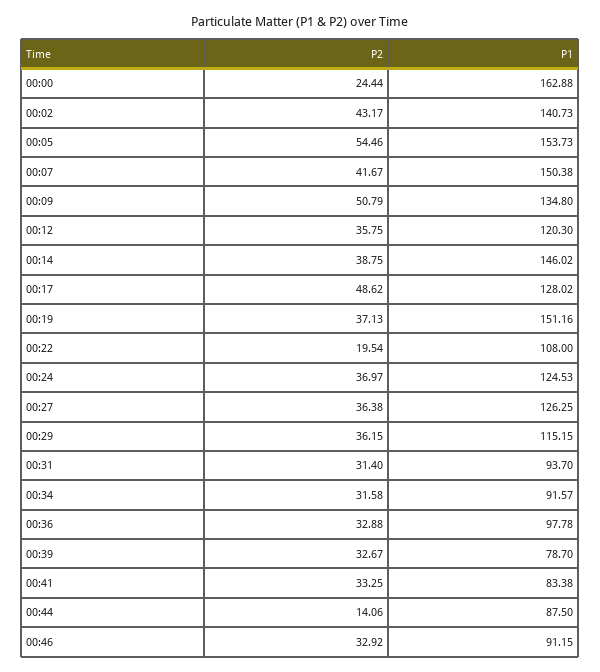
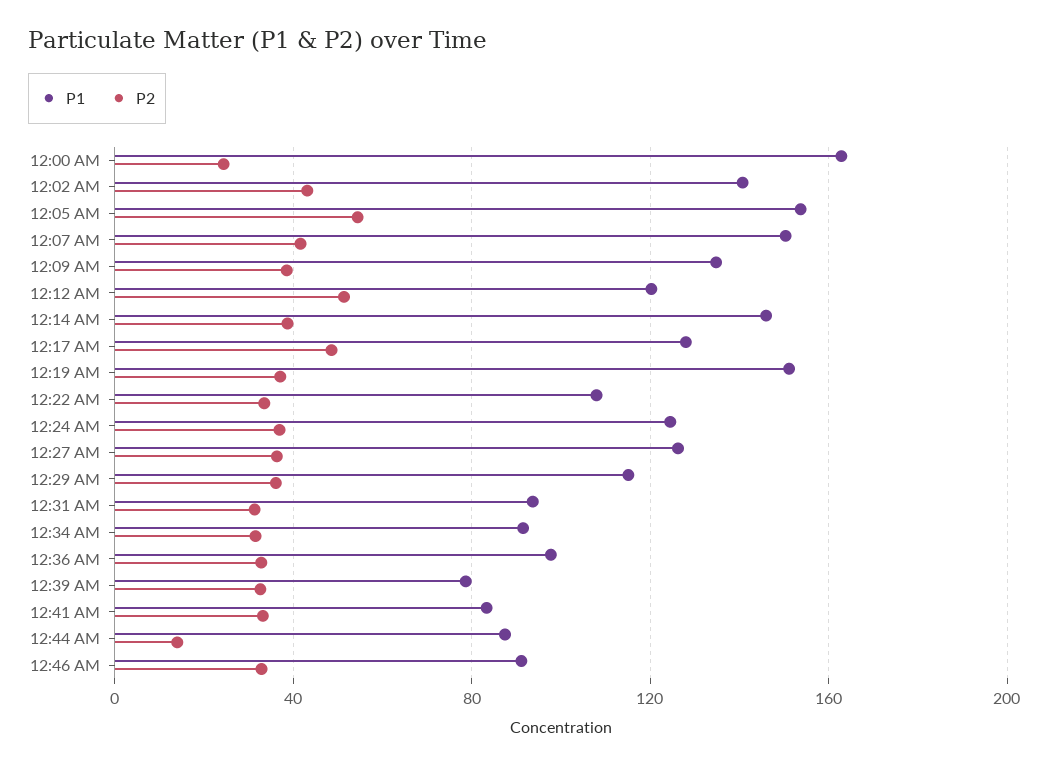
  {
    "P2": {
      "00:00": 24.44,
      "00:02": 43.17,
      "00:05": 54.46,
      "00:07": 41.67,
-     "00:09": 50.79,
+     "00:09": 40,
-     "00:12": 35.75,
+     "00:12": 50,
      "00:14": 38.75,
      "00:17": 48.62,
      "00:19": 37.13,
-     "00:22": 19.54,
+     "00:22": 35,
      "00:24": 36.97,
      "00:27": 36.38,
      "00:29": 36.15,
      "00:31": 31.4,
      "00:34": 31.58,
      "00:36": 32.88,
      "00:39": 32.67,
      "00:41": 33.25,
      "00:44": 14.06,
      "00:46": 32.92
    },
    "P1": {
      "00:00": 162.88,
      "00:02": 140.73,
      "00:05": 153.73,
      "00:07": 150.38,
      "00:09": 134.8,
      "00:12": 120.3,
      "00:14": 146.02,
      "00:17": 128.02,
      "00:19": 151.16,
      "00:22": 108,
      "00:24": 124.53,
      "00:27": 126.25,
      "00:29": 115.15,
      "00:31": 93.7,
      "00:34": 91.57,
      "00:36": 97.78,
      "00:39": 78.7,
      "00:41": 83.38,
      "00:44": 87.5,
      "00:46": 91.15
    }
  }

